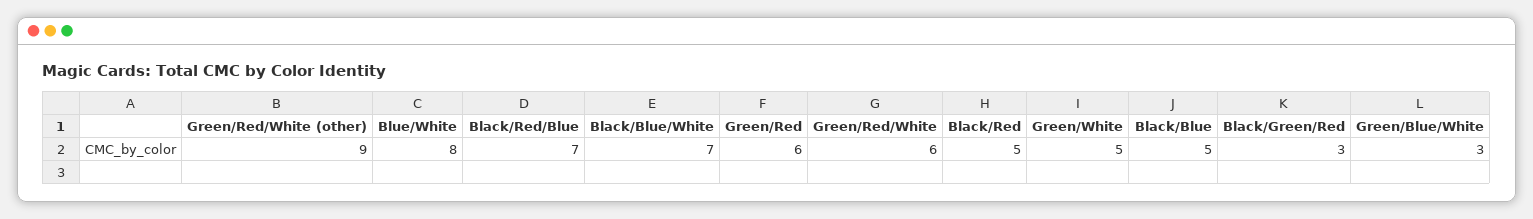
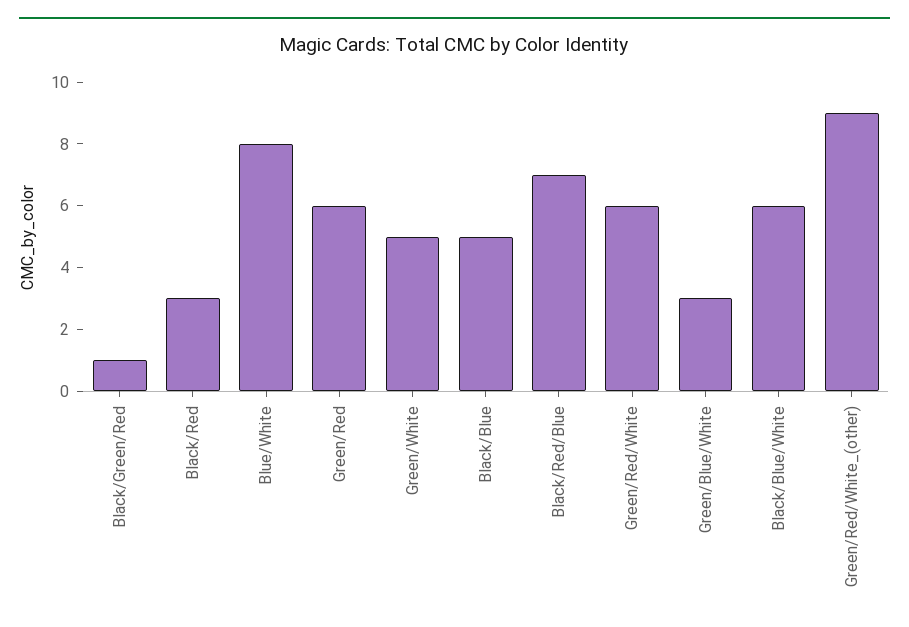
  {
    "Green/Red/White (other)": 9,
    "Blue/White": 8,
    "Black/Red/Blue": 7,
-   "Black/Blue/White": 7,
+   "Black/Blue/White": 6,
    "Green/Red": 6,
    "Green/Red/White": 6,
-   "Black/Red": 5,
+   "Black/Red": 3,
    "Green/White": 5,
    "Black/Blue": 5,
-   "Black/Green/Red": 3,
+   "Black/Green/Red": 1,
    "Green/Blue/White": 3
  }

